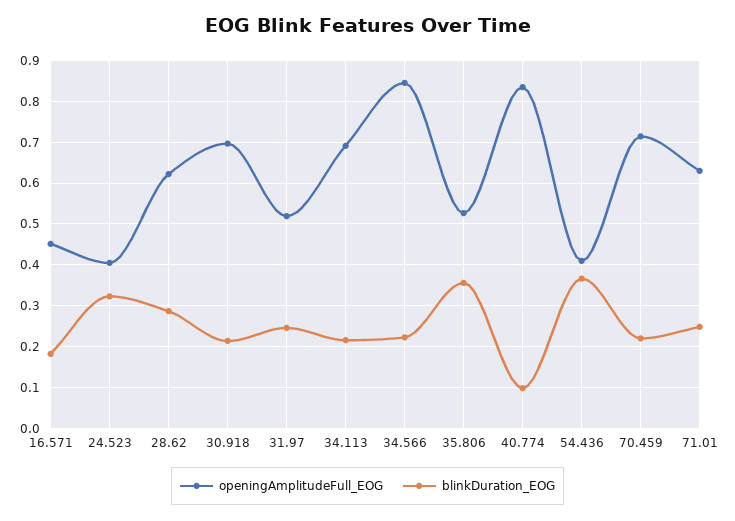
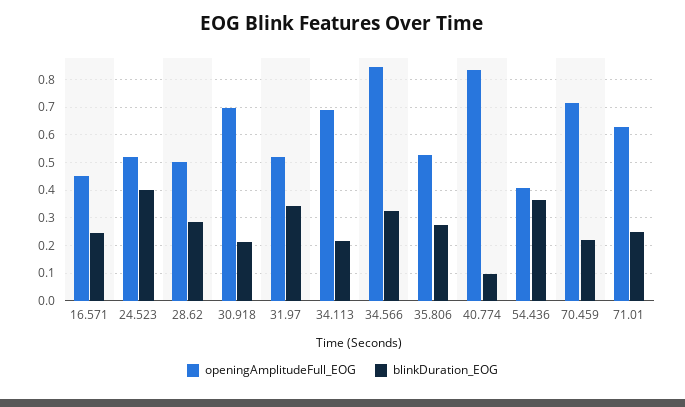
  {
    "openingAmplitudeFull_EOG": {
      "16.571": 0.46,
-     "24.523": 0.4,
+     "24.523": 0.525,
-     "28.62": 0.62,
+     "28.62": 0.5,
      "30.918": 0.7,
      "31.97": 0.52,
      "34.113": 0.7,
      "34.566": 0.84,
      "35.806": 0.52,
      "40.774": 0.84,
      "54.436": 0.4,
      "70.459": 0.72,
      "71.01": 0.64
    },
    "blinkDuration_EOG": {
-     "16.571": 0.18,
+     "16.571": 0.25,
-     "24.523": 0.32,
+     "24.523": 0.4,
      "28.62": 0.28,
      "30.918": 0.22,
-     "31.97": 0.24,
+     "31.97": 0.35,
      "34.113": 0.22,
-     "34.566": 0.22,
+     "34.566": 0.325,
-     "35.806": 0.36,
+     "35.806": 0.275,
      "40.774": 0.1,
      "54.436": 0.36,
      "70.459": 0.22,
      "71.01": 0.24
    }
  }

